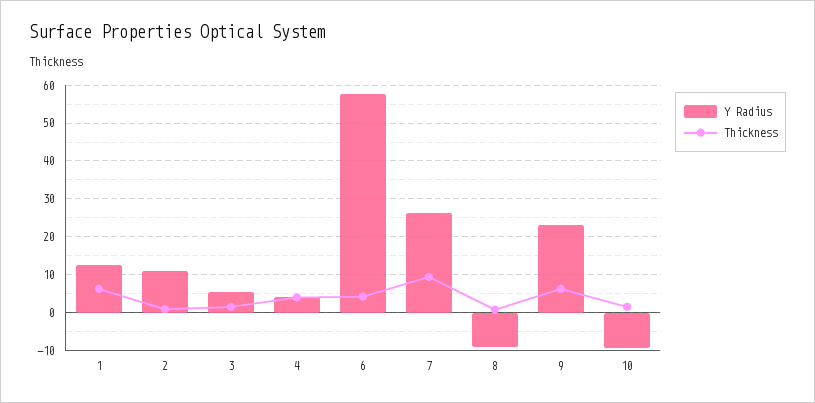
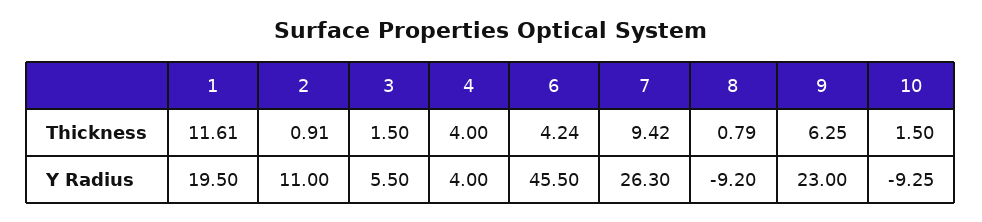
  {
    "Y Radius": {
-     "1": 12,
+     "1": 19.5,
      "2": 11,
      "3": 5.5,
      "4": 4,
-     "6": 58,
+     "6": 45.5,
      "7": 26.3,
      "8": -9.2,
      "9": 23,
      "10": -9.25
    },
    "Thickness": {
-     "1": 6,
+     "1": 11.61,
      "2": 0.91,
      "3": 1.5,
      "4": 4,
      "6": 4.24,
      "7": 9.42,
      "8": 0.79,
      "9": 6.25,
      "10": 1.5
    }
  }

